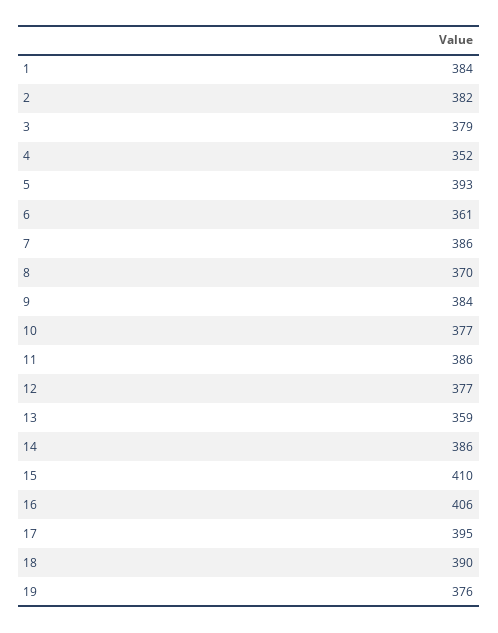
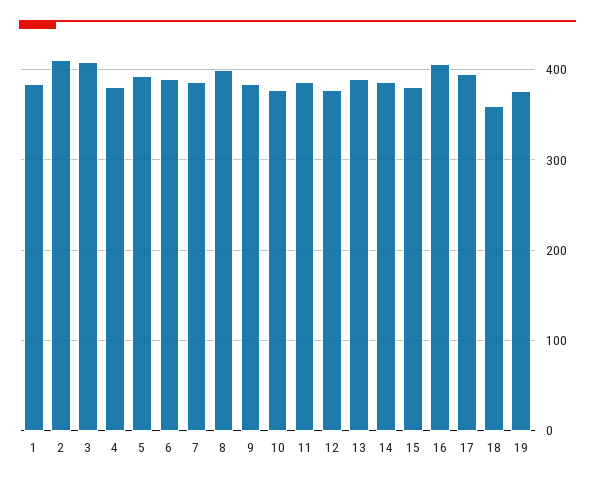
  {
    "1": 384,
-   "2": 382,
+   "2": 410,
-   "3": 379,
+   "3": 410,
-   "4": 352,
+   "4": 380,
    "5": 393,
-   "6": 361,
+   "6": 390,
    "7": 386,
-   "8": 370,
+   "8": 400,
    "9": 384,
    "10": 377,
    "11": 386,
    "12": 377,
-   "13": 359,
+   "13": 390,
    "14": 386,
-   "15": 410,
+   "15": 380,
    "16": 406,
    "17": 395,
-   "18": 390,
+   "18": 360,
    "19": 376
  }

